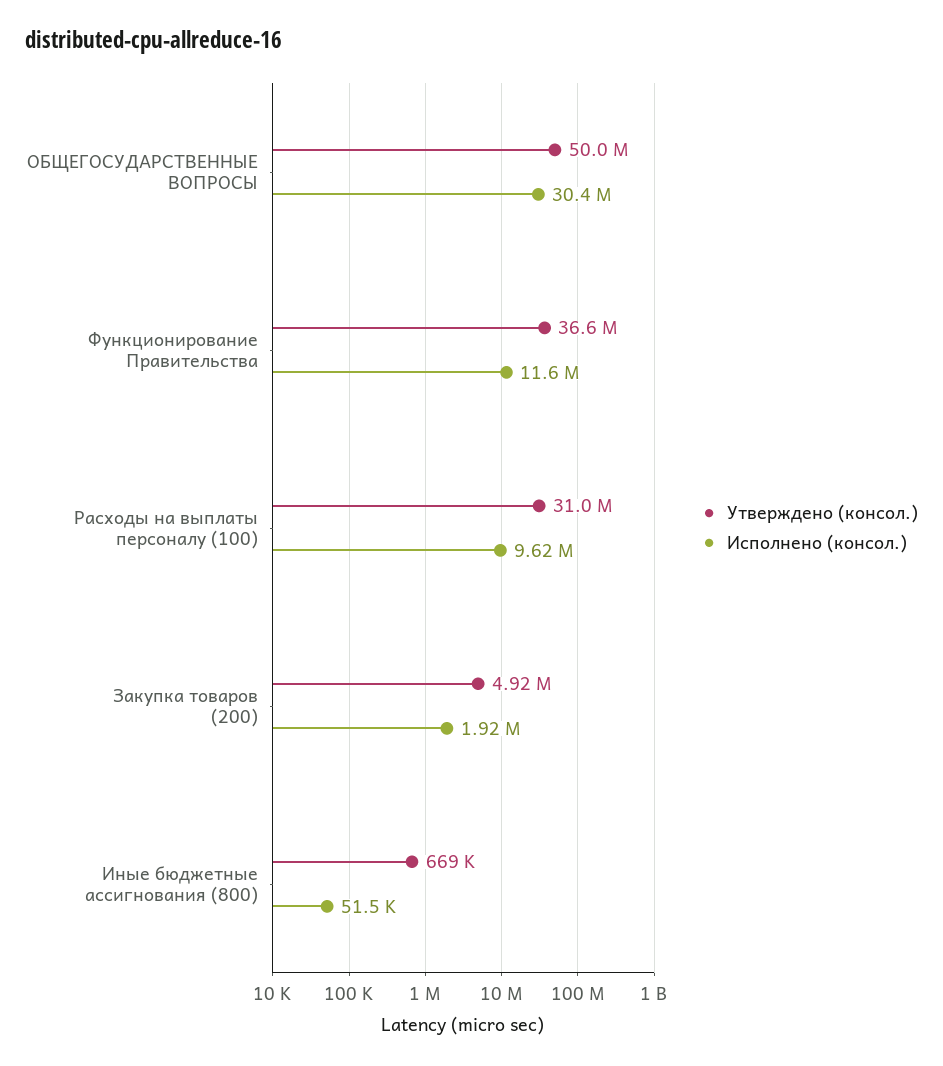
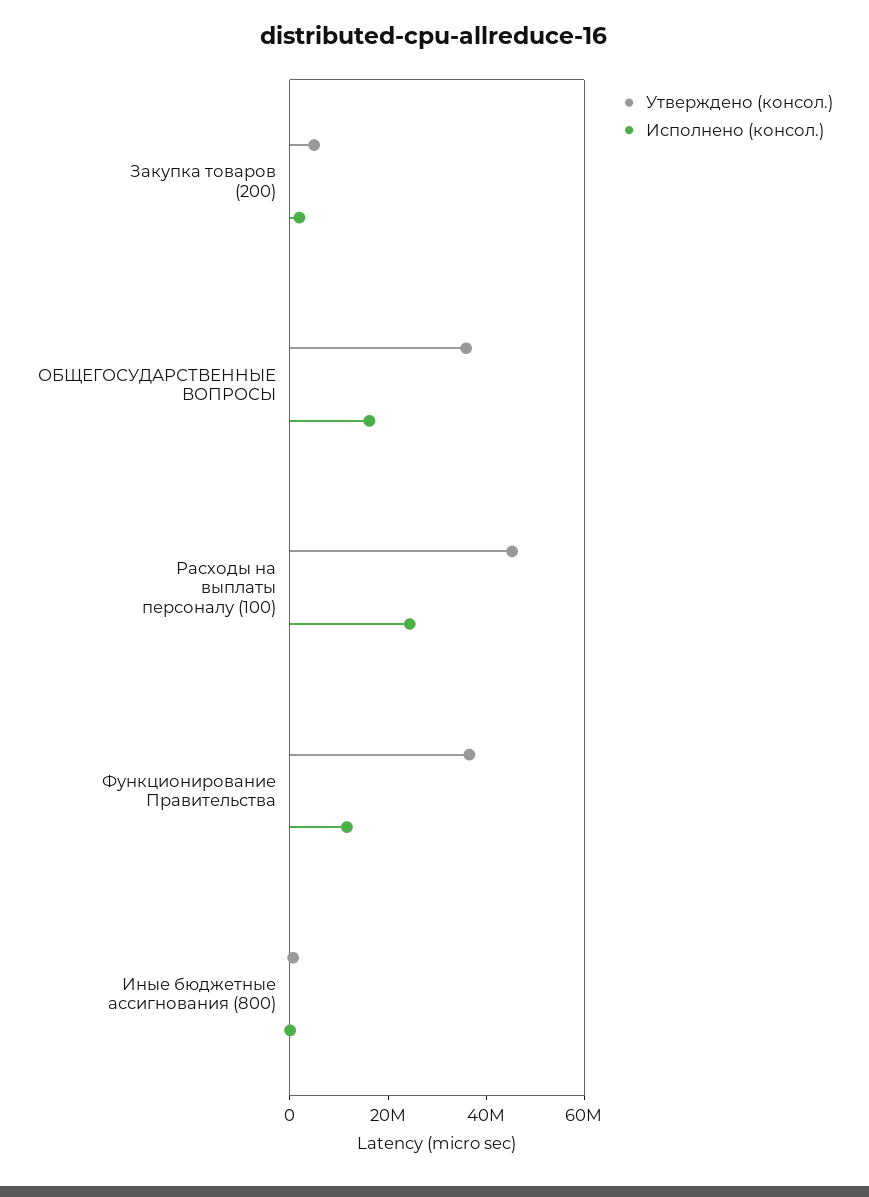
  {
    "Утверждено (консол.)": {
-     "ОБЩЕГОСУДАРСТВЕННЫЕ ВОПРОСЫ": 50000000,
+     "ОБЩЕГОСУДАРСТВЕННЫЕ ВОПРОСЫ": 35000000,
      "Функционирование Правительства": 36600000,
-     "Расходы на выплаты персоналу (100)": 31000000,
+     "Расходы на выплаты персоналу (100)": 45000000,
      "Закупка товаров (200)": 4920000,
      "Иные бюджетные ассигнования (800)": 669000
    },
    "Исполнено (консол.)": {
-     "ОБЩЕГОСУДАРСТВЕННЫЕ ВОПРОСЫ": 30400000,
+     "ОБЩЕГОСУДАРСТВЕННЫЕ ВОПРОСЫ": 15000000,
      "Функционирование Правительства": 11600000,
-     "Расходы на выплаты персоналу (100)": 9620000,
+     "Расходы на выплаты персоналу (100)": 25000000,
      "Закупка товаров (200)": 1920000,
      "Иные бюджетные ассигнования (800)": 51500
    }
  }

